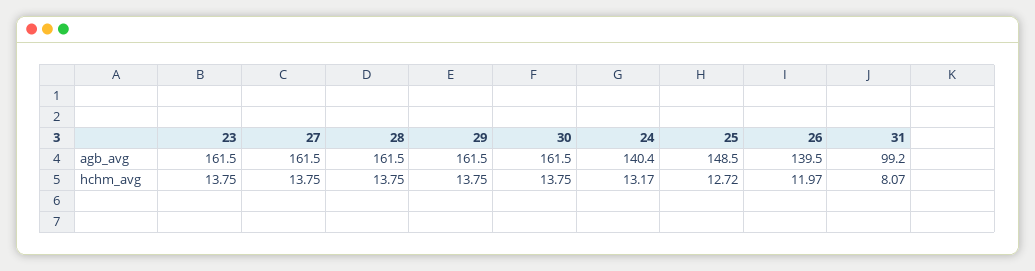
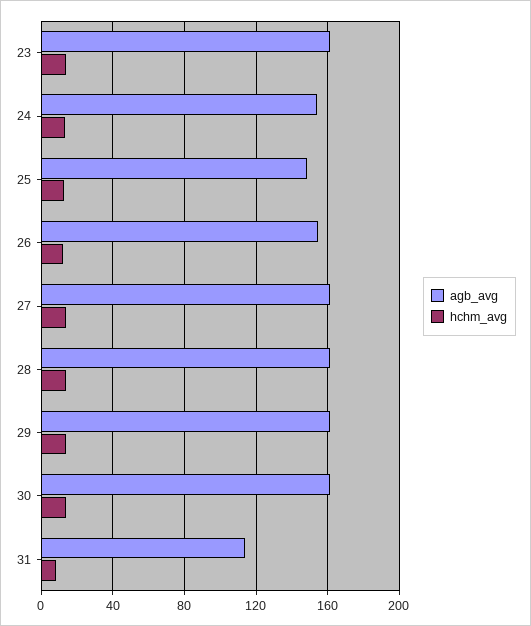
  {
    "agb_avg": {
      "23": 161.5,
      "27": 161.5,
      "28": 161.5,
      "29": 161.5,
      "30": 161.5,
-     "24": 140.4,
+     "24": 155,
      "25": 148.5,
-     "26": 139.5,
+     "26": 155,
-     "31": 99.2
+     "31": 115
    },
    "hchm_avg": {
      "23": 13.75,
      "27": 13.75,
      "28": 13.75,
      "29": 13.75,
      "30": 13.75,
      "24": 13.17,
      "25": 12.72,
      "26": 11.97,
      "31": 8.07
    }
  }

